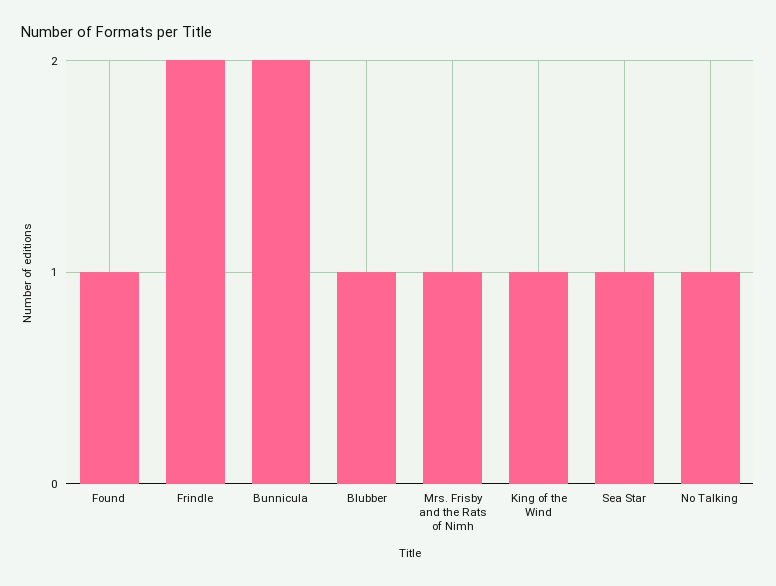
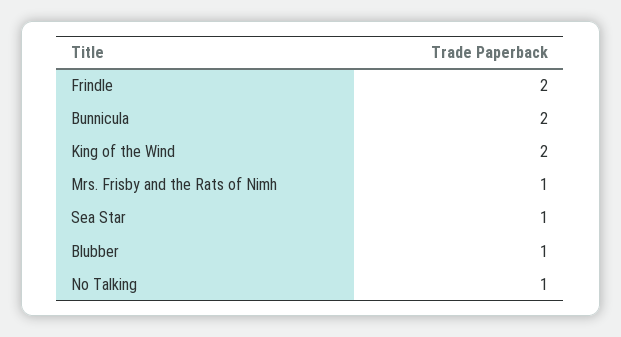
  {
-   "Found": 1,
    "Frindle": 2,
    "Bunnicula": 2,
    "Blubber": 1,
    "Mrs. Frisby and the Rats of Nimh": 1,
-   "King of the Wind": 1,
+   "King of the Wind": 2,
    "Sea Star": 1,
    "No Talking": 1
  }

